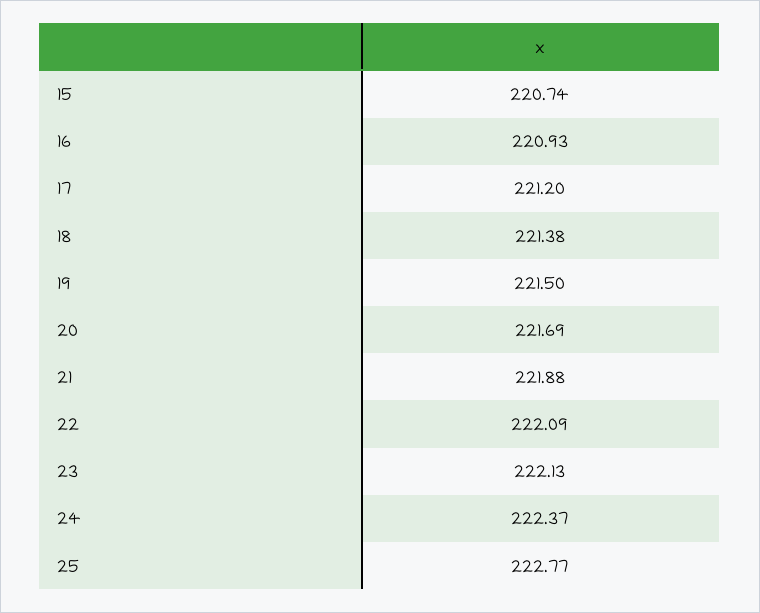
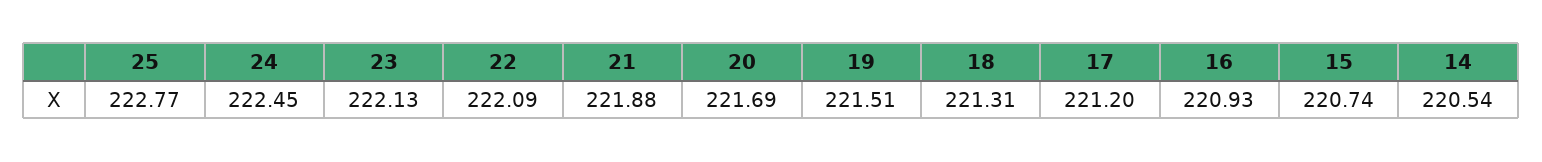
  {
    "15": 220.74,
    "16": 220.93,
    "17": 221.2,
-   "18": 221.38,
+   "18": 221.31,
-   "19": 221.5,
+   "19": 221.51,
    "20": 221.69,
    "21": 221.88,
    "22": 222.09,
    "23": 222.13,
-   "24": 222.37,
+   "24": 222.45,
-   "25": 222.77
+   "25": 222.77,
+   "14": 220.54
  }

